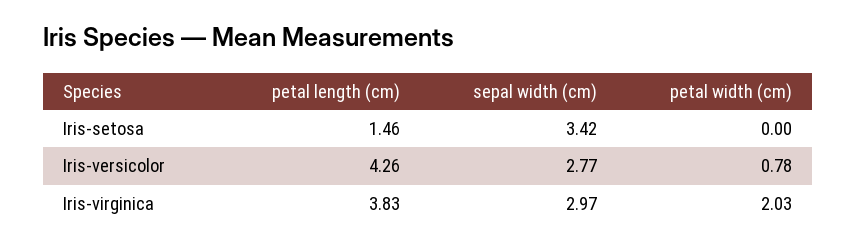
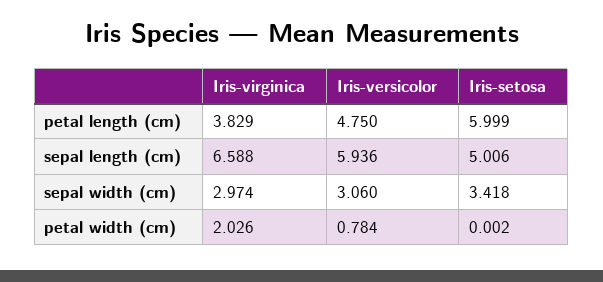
  {
    "petal length (cm)": {
-     "Iris-setosa": 1.46,
+     "Iris-setosa": 5.999,
-     "Iris-versicolor": 4.26,
+     "Iris-versicolor": 4.75,
      "Iris-virginica": 3.829
    },
    "sepal width (cm)": {
      "Iris-setosa": 3.418,
-     "Iris-versicolor": 2.77,
+     "Iris-versicolor": 3.06,
      "Iris-virginica": 2.974
    },
    "petal width (cm)": {
      "Iris-setosa": 0.002,
      "Iris-versicolor": 0.784,
      "Iris-virginica": 2.026
-   }
+   },
+   "sepal length (cm)": {
+     "Iris-virginica": 6.588,
+     "Iris-versicolor": 5.936,
+     "Iris-setosa": 5.006
+   }
  }

